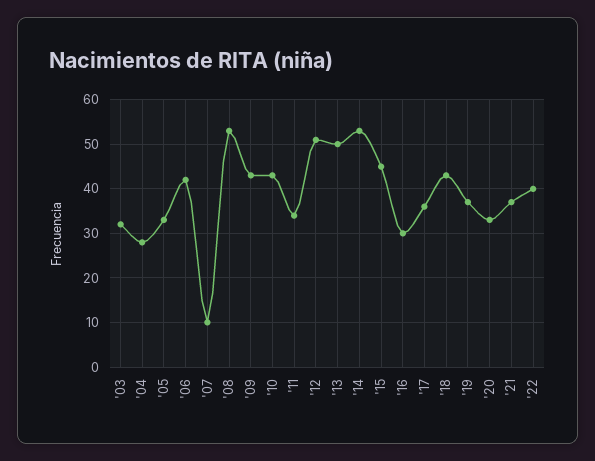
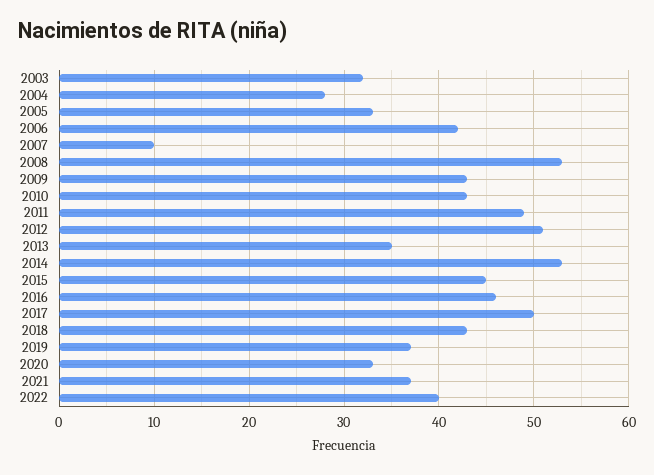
  {
    "'03": 32,
    "'04": 28,
    "'05": 33,
    "'06": 42,
    "'07": 10,
    "'08": 53,
    "'09": 43,
    "'10": 43,
-   "'11": 35,
+   "'11": 49,
    "'12": 51,
-   "'13": 50,
+   "'13": 35,
    "'14": 53,
    "'15": 45,
-   "'16": 30,
+   "'16": 46,
-   "'17": 35,
+   "'17": 50,
    "'18": 43,
    "'19": 37,
    "'20": 33,
    "'21": 37,
    "'22": 40
  }

